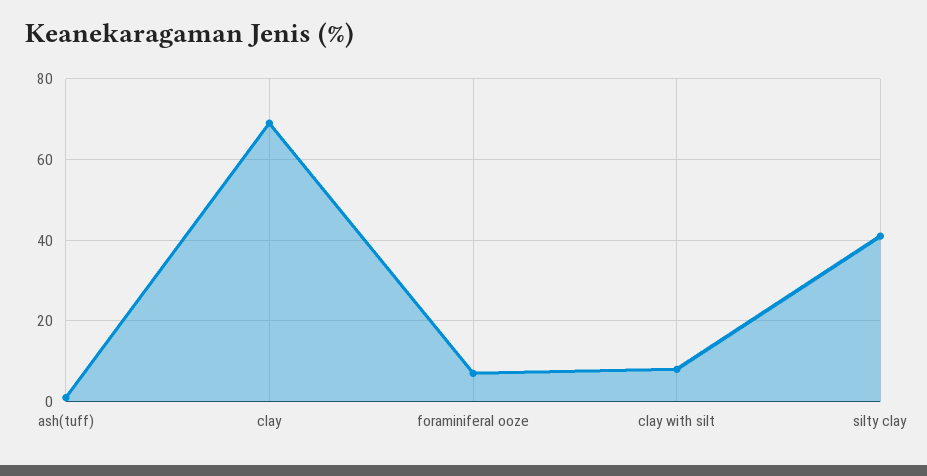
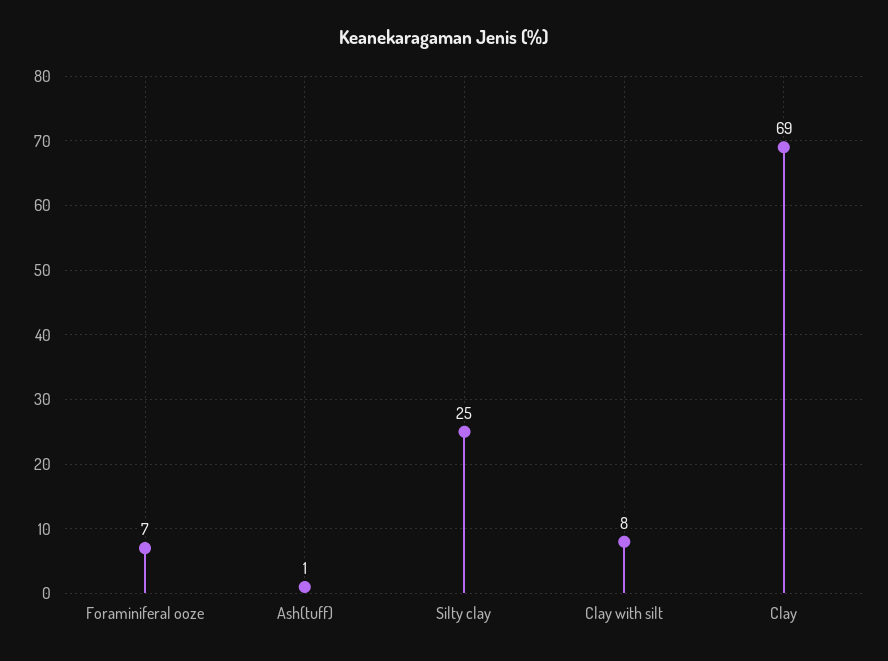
  {
    "ash(tuff)": 1,
    "clay": 69,
    "foraminiferal ooze": 7,
    "clay with silt": 8,
-   "silty clay": 40
+   "silty clay": 25
  }

